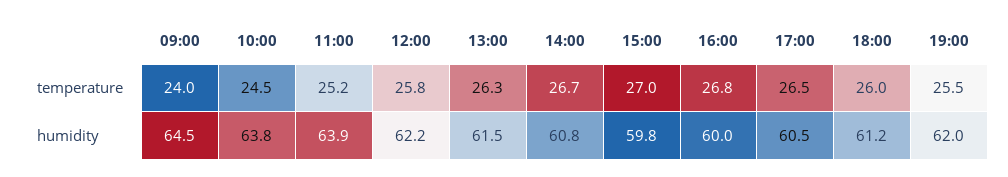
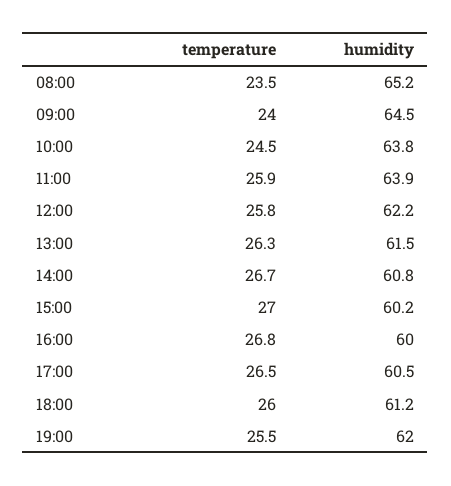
  {
    "09:00": {
      "temperature": 24,
      "humidity": 64.5
    },
    "10:00": {
      "temperature": 24.5,
      "humidity": 63.8
    },
    "11:00": {
-     "temperature": 25.2,
+     "temperature": 25.9,
      "humidity": 63.9
    },
    "12:00": {
      "temperature": 25.8,
      "humidity": 62.2
    },
    "13:00": {
      "temperature": 26.3,
      "humidity": 61.5
    },
    "14:00": {
      "temperature": 26.7,
      "humidity": 60.8
    },
    "15:00": {
      "temperature": 27,
-     "humidity": 59.8
+     "humidity": 60.2
    },
    "16:00": {
      "temperature": 26.8,
      "humidity": 60
    },
    "17:00": {
      "temperature": 26.5,
      "humidity": 60.5
    },
    "18:00": {
      "temperature": 26,
      "humidity": 61.2
    },
    "19:00": {
      "temperature": 25.5,
      "humidity": 62
-   }
+   },
+   "08:00": {
+     "temperature": 23.5,
+     "humidity": 65.2
+   }
  }

